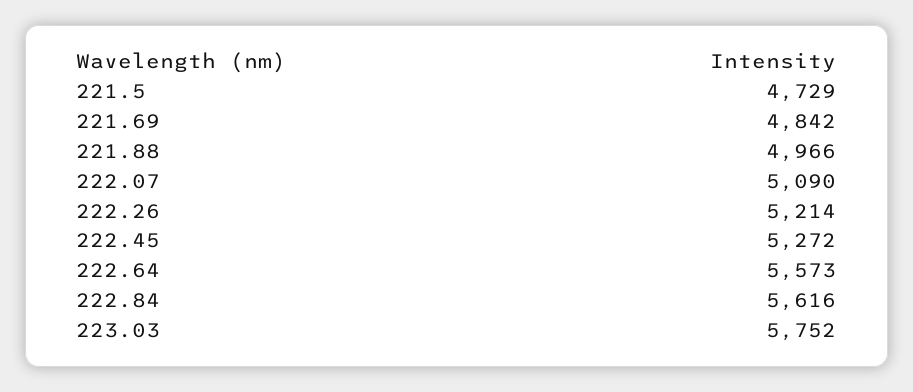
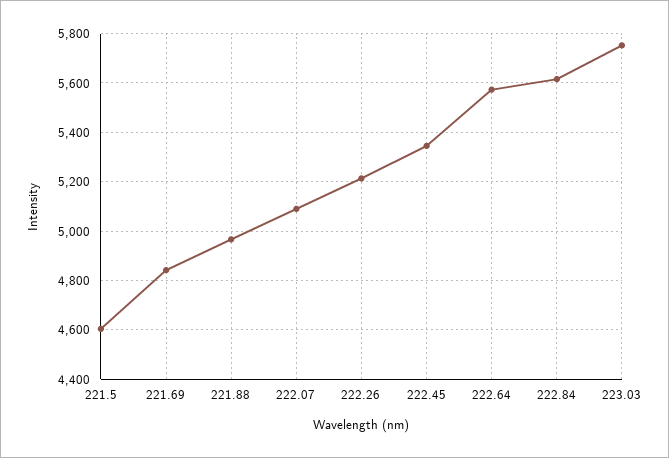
  {
-   "221.5": 4729,
+   "221.5": 4600,
    "221.69": 4842,
    "221.88": 4966,
    "222.07": 5090,
    "222.26": 5214,
-   "222.45": 5272,
+   "222.45": 5350,
    "222.64": 5573,
    "222.84": 5616,
    "223.03": 5752
  }

